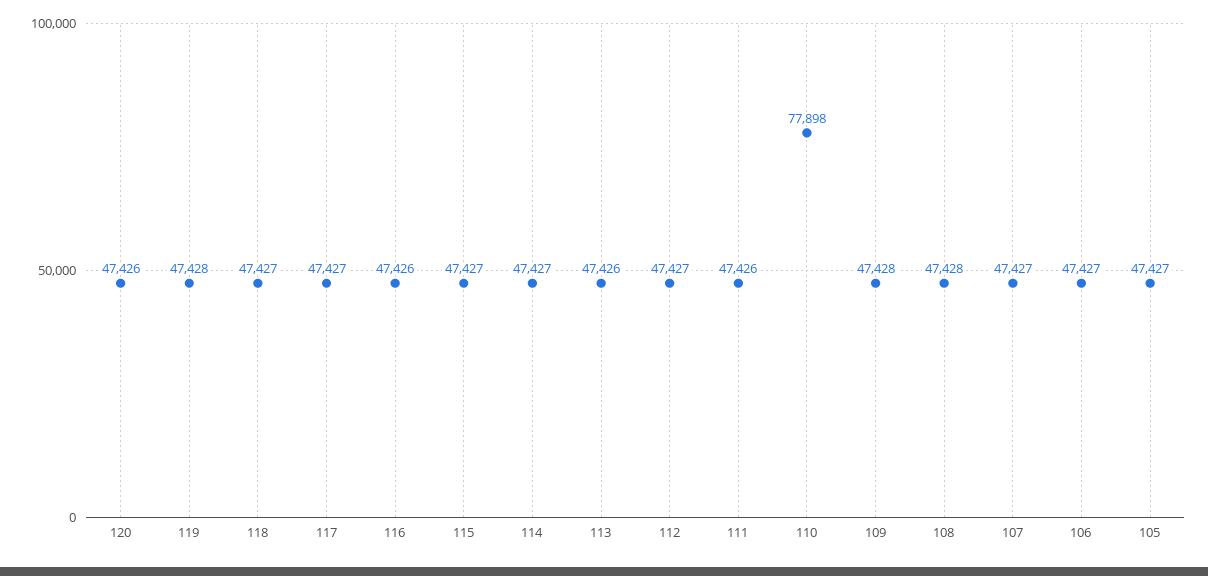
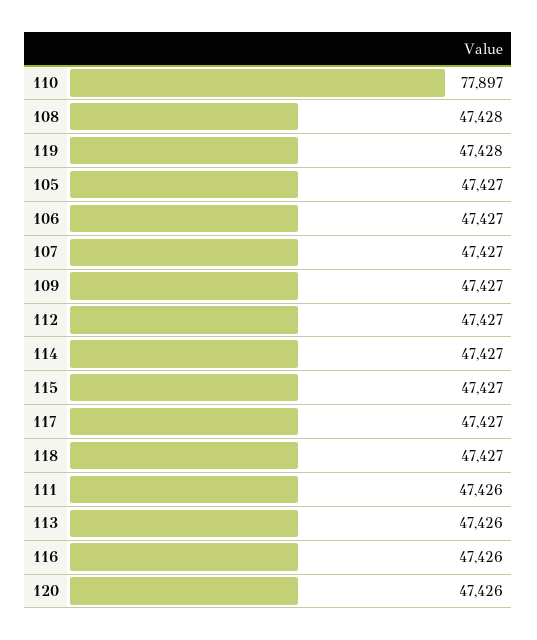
  {
    "120": 47426,
    "119": 47428,
    "118": 47427,
    "117": 47427,
    "116": 47426,
    "115": 47427,
    "114": 47427,
    "113": 47426,
    "112": 47427,
    "111": 47426,
-   "110": 77898,
+   "110": 77897,
-   "109": 47428,
+   "109": 47427,
    "108": 47428,
    "107": 47427,
    "106": 47427,
    "105": 47427
  }

